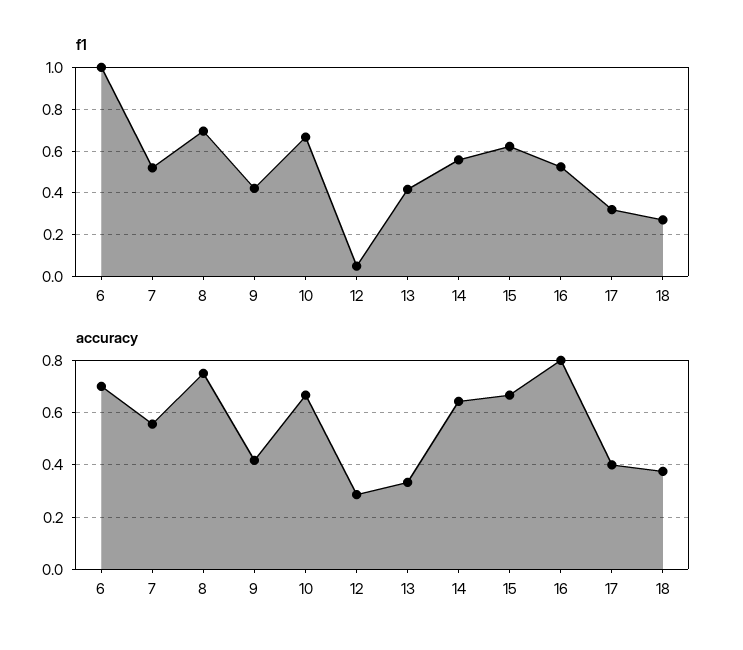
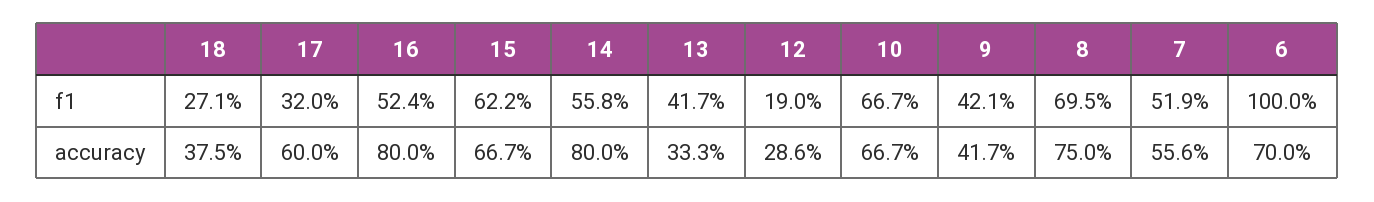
  {
    "f1": {
      "6": 1,
      "7": 0.519,
      "8": 0.695,
      "9": 0.421,
      "10": 0.667,
-     "12": 0.05,
+     "12": 0.19,
      "13": 0.417,
      "14": 0.558,
      "15": 0.622,
      "16": 0.524,
      "17": 0.32,
      "18": 0.271
    },
    "accuracy": {
      "6": 0.7,
      "7": 0.556,
      "8": 0.75,
      "9": 0.417,
      "10": 0.667,
      "12": 0.286,
      "13": 0.333,
-     "14": 0.65,
+     "14": 0.8,
      "15": 0.667,
      "16": 0.8,
-     "17": 0.4,
+     "17": 0.6,
      "18": 0.375
    }
  }

